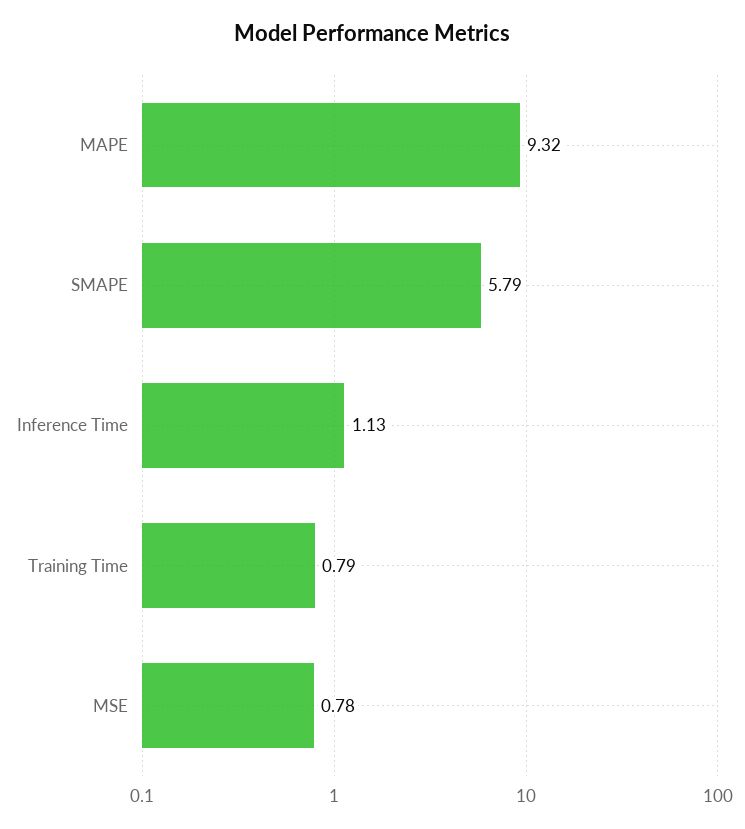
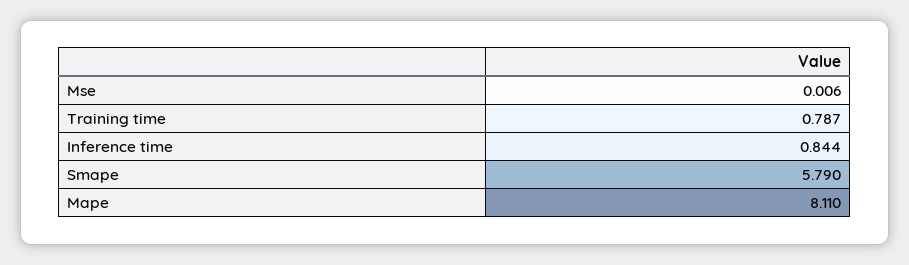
  {
-   "MAPE": 9.32,
+   "MAPE": 8.11,
    "SMAPE": 5.79,
-   "Inference Time": 1.13,
+   "Inference Time": 0.844,
    "Training Time": 0.787,
-   "MSE": 0.78
+   "MSE": 0.006
  }

